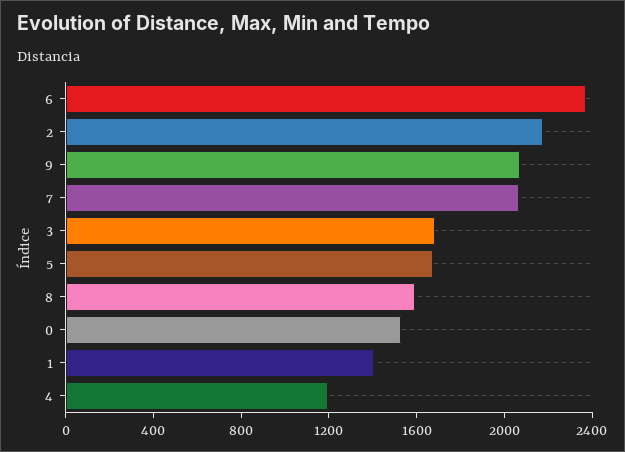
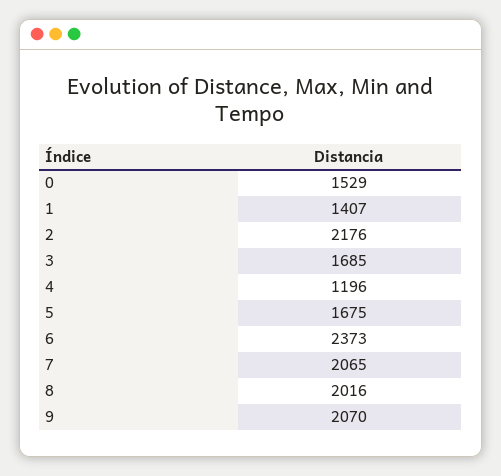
  {
    "6": 2373,
    "2": 2176,
    "9": 2070,
    "7": 2065,
    "3": 1685,
    "5": 1675,
-   "8": 1600,
+   "8": 2016,
    "0": 1529,
    "1": 1407,
    "4": 1196
  }

